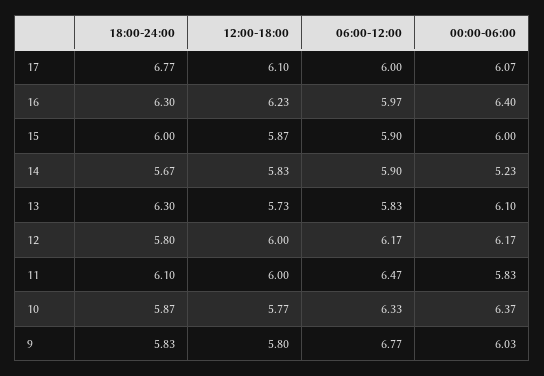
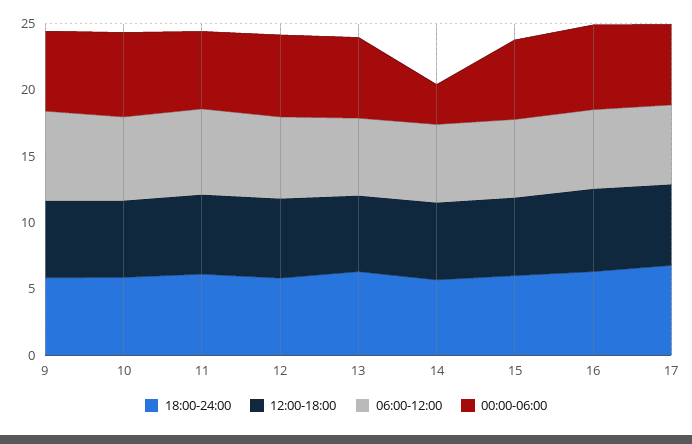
  {
    "18:00-24:00": {
      "17": 6.77,
      "16": 6.3,
      "15": 6,
      "14": 5.67,
      "13": 6.3,
      "12": 5.8,
      "11": 6.1,
      "10": 5.87,
      "9": 5.83
    },
    "12:00-18:00": {
      "17": 6.1,
      "16": 6.23,
      "15": 5.87,
      "14": 5.83,
      "13": 5.73,
      "12": 6,
      "11": 6,
      "10": 5.77,
      "9": 5.8
    },
    "06:00-12:00": {
      "17": 6,
      "16": 5.97,
      "15": 5.9,
      "14": 5.9,
      "13": 5.83,
      "12": 6.17,
      "11": 6.47,
      "10": 6.33,
      "9": 6.77
    },
    "00:00-06:00": {
      "17": 6.07,
      "16": 6.4,
      "15": 6,
-     "14": 5.23,
+     "14": 3,
      "13": 6.1,
      "12": 6.17,
      "11": 5.83,
      "10": 6.37,
      "9": 6.03
    }
  }

